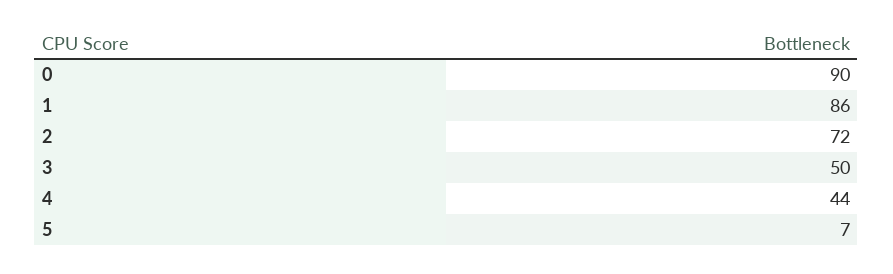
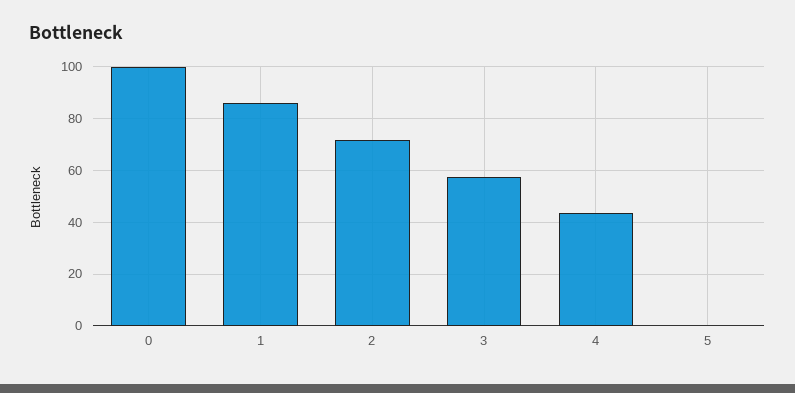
  {
-   "0": 90,
+   "0": 100,
    "1": 86,
    "2": 72,
-   "3": 50,
+   "3": 57.5,
    "4": 44,
-   "5": 7
+   "5": 0
  }

